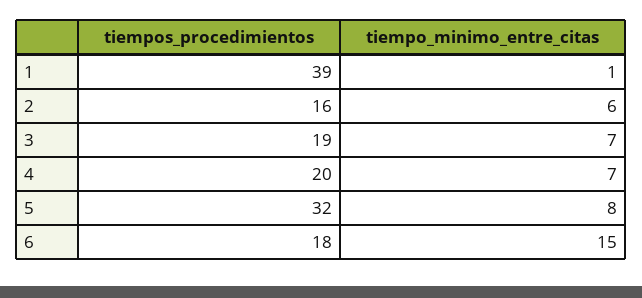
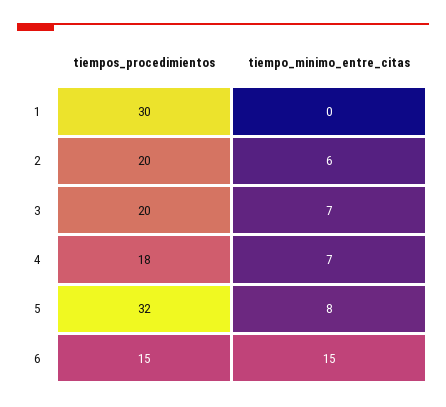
  {
    "tiempos_procedimientos": {
-     "1": 39,
+     "1": 30,
-     "2": 16,
+     "2": 20,
-     "3": 19,
+     "3": 20,
-     "4": 20,
+     "4": 18,
      "5": 32,
-     "6": 18
+     "6": 15
    },
    "tiempo_minimo_entre_citas": {
-     "1": 1,
+     "1": 0,
      "2": 6,
      "3": 7,
      "4": 7,
      "5": 8,
      "6": 15
    }
  }

